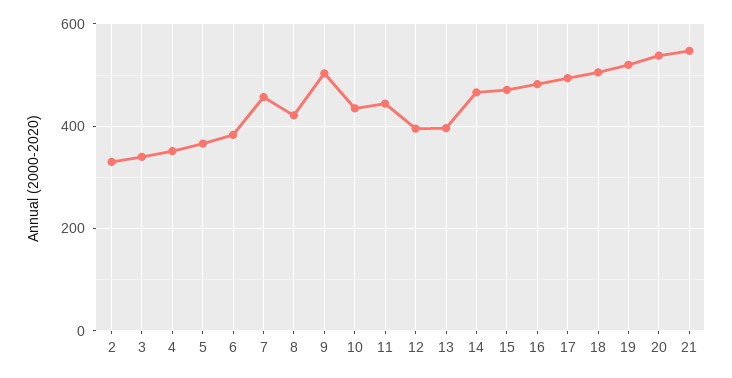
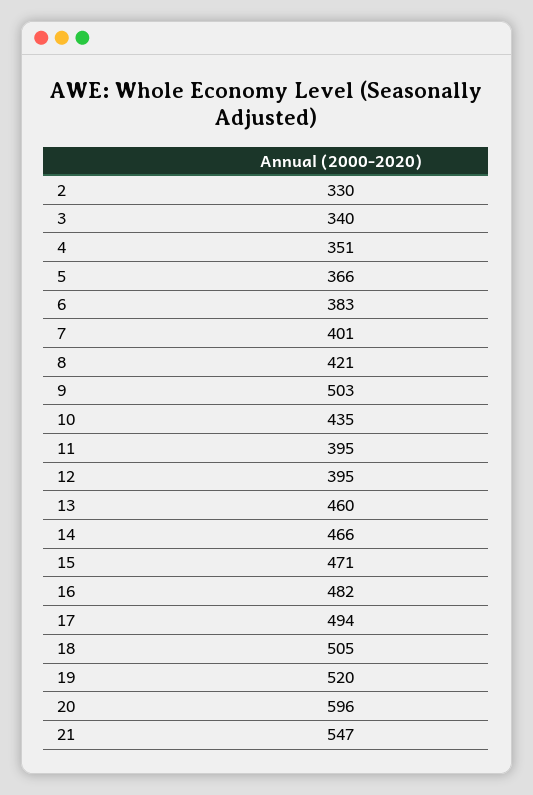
  {
    "2": 330,
    "3": 340,
    "4": 351,
    "5": 366,
    "6": 383,
-   "7": 460,
+   "7": 401,
    "8": 421,
    "9": 503,
    "10": 435,
-   "11": 440,
+   "11": 395,
    "12": 395,
-   "13": 400,
+   "13": 460,
    "14": 466,
    "15": 471,
    "16": 482,
    "17": 494,
    "18": 505,
    "19": 520,
-   "20": 540,
+   "20": 596,
    "21": 547
  }

